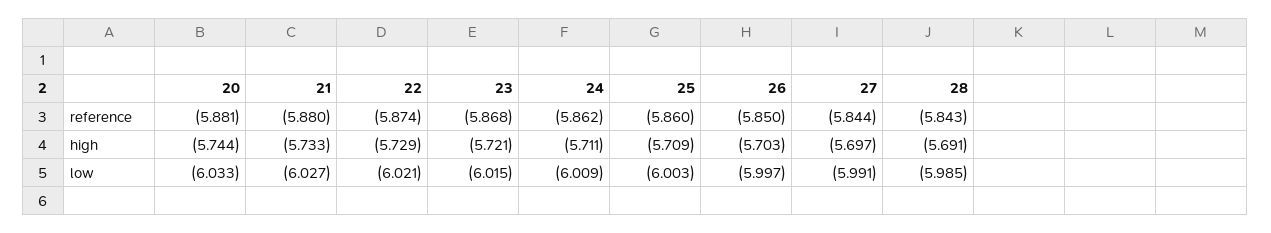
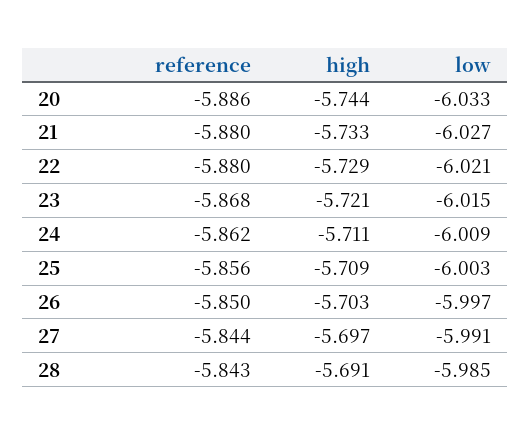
  {
    "20": {
-     "reference": -5.881,
+     "reference": -5.886,
      "high": -5.744,
      "low": -6.033
    },
    "21": {
      "reference": -5.88,
      "high": -5.733,
      "low": -6.027
    },
    "22": {
-     "reference": -5.874,
+     "reference": -5.88,
      "high": -5.729,
      "low": -6.021
    },
    "23": {
      "reference": -5.868,
      "high": -5.721,
      "low": -6.015
    },
    "24": {
      "reference": -5.862,
      "high": -5.711,
      "low": -6.009
    },
    "25": {
-     "reference": -5.86,
+     "reference": -5.856,
      "high": -5.709,
      "low": -6.003
    },
    "26": {
      "reference": -5.85,
      "high": -5.703,
      "low": -5.997
    },
    "27": {
      "reference": -5.844,
      "high": -5.697,
      "low": -5.991
    },
    "28": {
      "reference": -5.843,
      "high": -5.691,
      "low": -5.985
    }
  }

